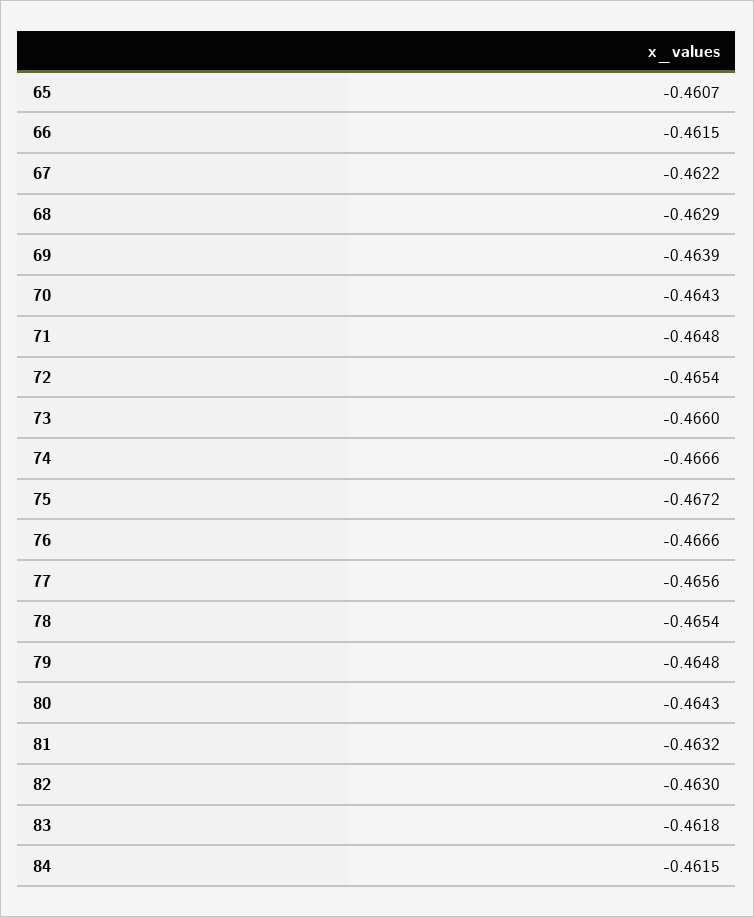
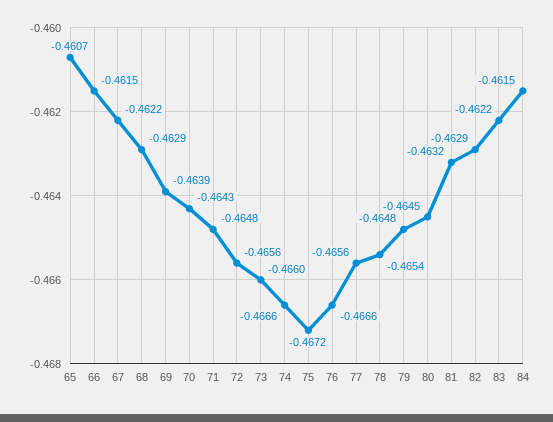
  {
    "65": -0.4607,
    "66": -0.4615,
    "67": -0.4622,
    "68": -0.4629,
    "69": -0.4639,
    "70": -0.4643,
    "71": -0.4648,
-   "72": -0.4654,
+   "72": -0.4656,
    "73": -0.466,
    "74": -0.4666,
    "75": -0.4672,
    "76": -0.4666,
    "77": -0.4656,
    "78": -0.4654,
    "79": -0.4648,
-   "80": -0.4643,
+   "80": -0.4645,
    "81": -0.4632,
-   "82": -0.463,
+   "82": -0.4629,
-   "83": -0.4618,
+   "83": -0.4622,
    "84": -0.4615
  }

